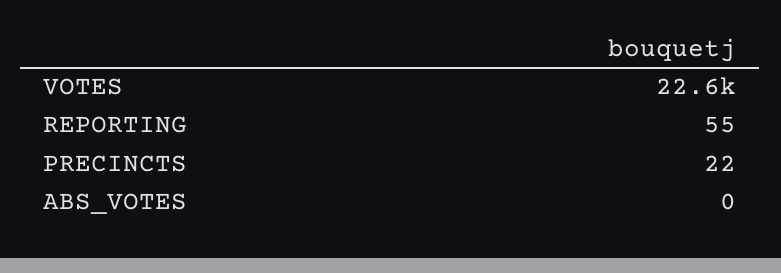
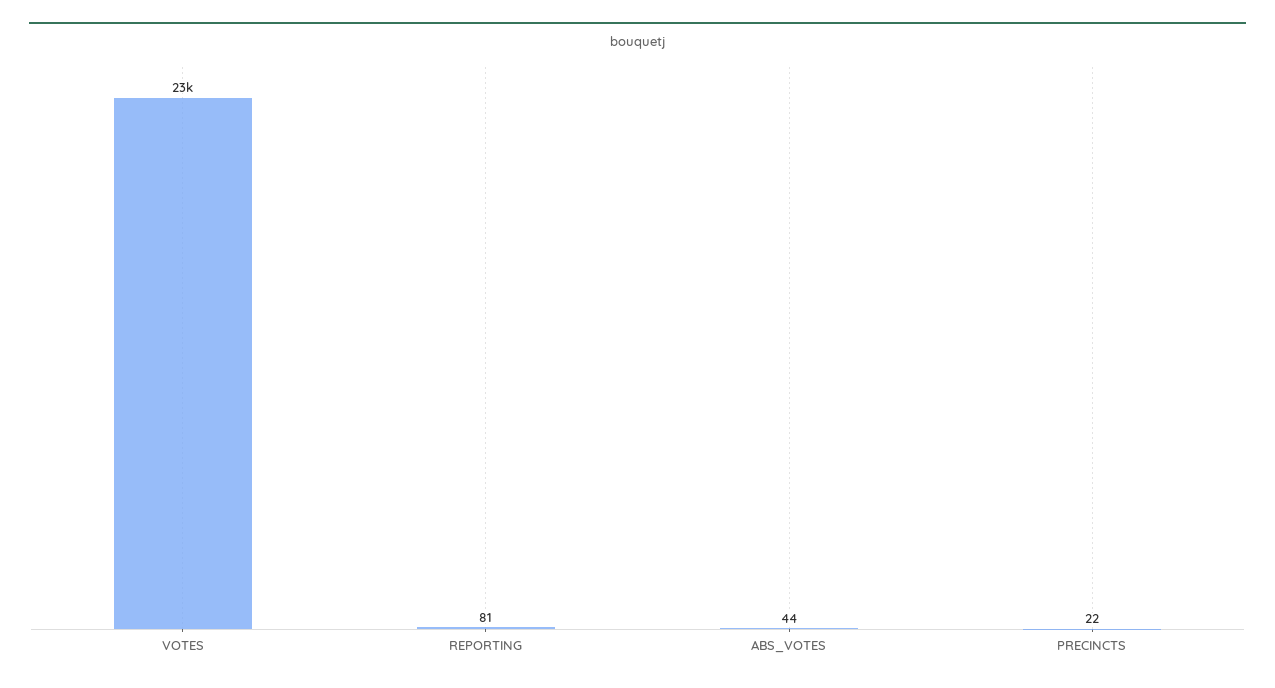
  {
    "VOTES": 22600,
-   "REPORTING": 55,
+   "REPORTING": 81,
    "PRECINCTS": 22,
-   "ABS_VOTES": 0
+   "ABS_VOTES": 44
  }

